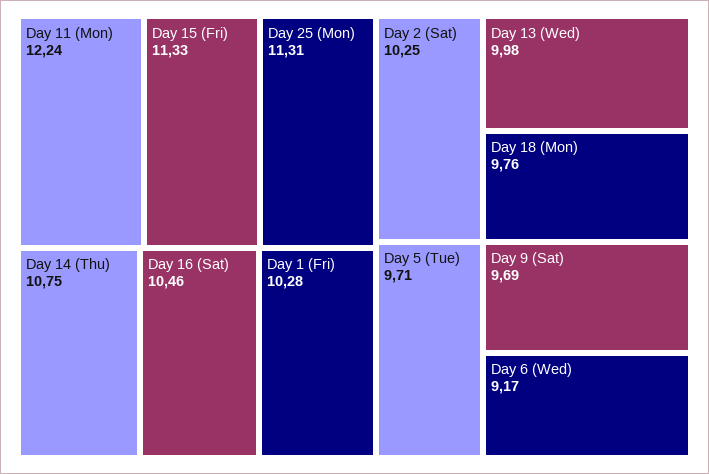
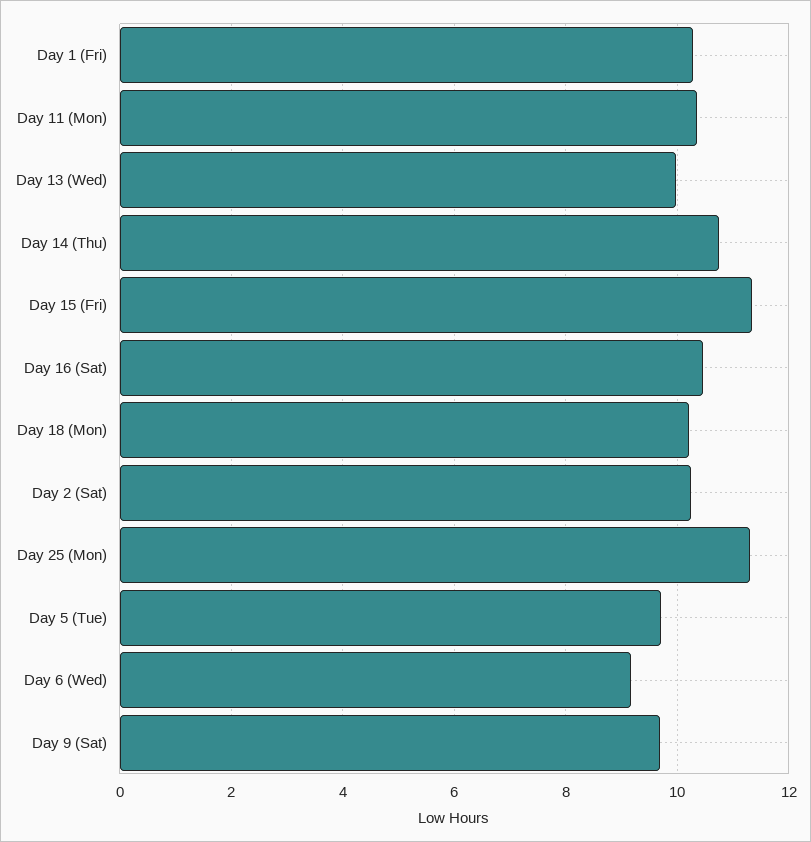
  {
-   "Day 11 (Mon)": 12.24,
+   "Day 11 (Mon)": 10.4,
    "Day 15 (Fri)": 11.33,
    "Day 25 (Mon)": 11.31,
    "Day 14 (Thu)": 10.75,
    "Day 16 (Sat)": 10.46,
    "Day 1 (Fri)": 10.28,
    "Day 2 (Sat)": 10.25,
    "Day 13 (Wed)": 9.98,
-   "Day 18 (Mon)": 9.76,
+   "Day 18 (Mon)": 10.2,
    "Day 5 (Tue)": 9.71,
    "Day 9 (Sat)": 9.69,
    "Day 6 (Wed)": 9.17
  }

